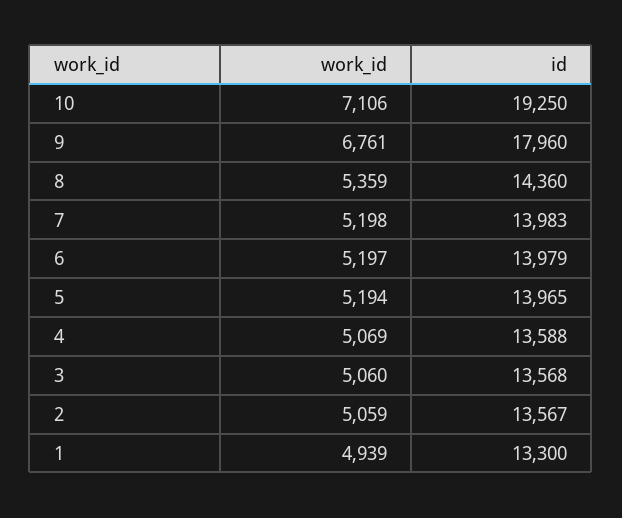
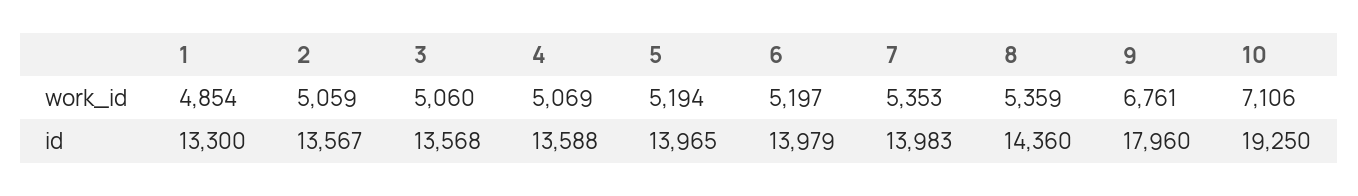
  {
    "work_id": {
      "10": 7106,
      "9": 6761,
      "8": 5359,
-     "7": 5198,
+     "7": 5353,
      "6": 5197,
      "5": 5194,
      "4": 5069,
      "3": 5060,
      "2": 5059,
-     "1": 4939
+     "1": 4854
    },
    "id": {
      "10": 19250,
      "9": 17960,
      "8": 14360,
      "7": 13983,
      "6": 13979,
      "5": 13965,
      "4": 13588,
      "3": 13568,
      "2": 13567,
      "1": 13300
    }
  }

